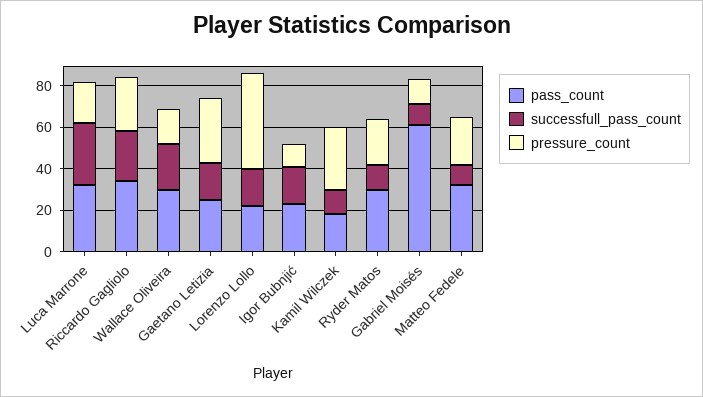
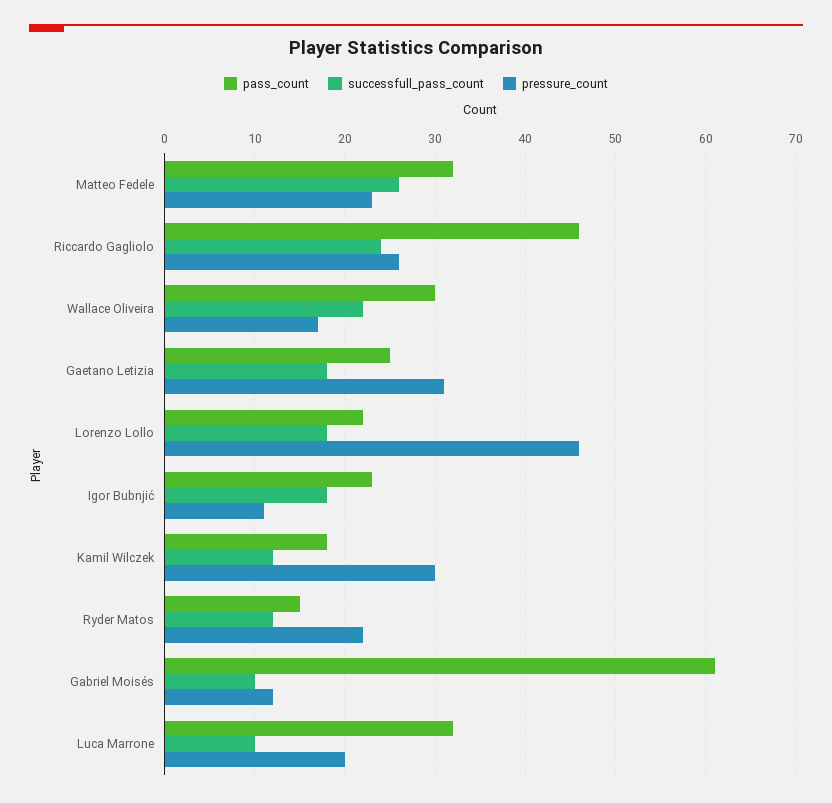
  {
    "pass_count": {
      "Luca Marrone": 32,
-     "Riccardo Gagliolo": 35,
+     "Riccardo Gagliolo": 46,
      "Wallace Oliveira": 30,
      "Gaetano Letizia": 25,
      "Lorenzo Lollo": 22,
      "Igor Bubnjić": 23,
      "Kamil Wilczek": 18,
-     "Ryder Matos": 30,
+     "Ryder Matos": 15,
      "Gabriel Moisés": 61,
      "Matteo Fedele": 32
    },
    "successfull_pass_count": {
-     "Luca Marrone": 30,
+     "Luca Marrone": 10,
      "Riccardo Gagliolo": 24,
      "Wallace Oliveira": 22,
      "Gaetano Letizia": 18,
      "Lorenzo Lollo": 18,
      "Igor Bubnjić": 18,
      "Kamil Wilczek": 12,
      "Ryder Matos": 12,
      "Gabriel Moisés": 10,
-     "Matteo Fedele": 10
+     "Matteo Fedele": 26
    },
    "pressure_count": {
      "Luca Marrone": 20,
      "Riccardo Gagliolo": 26,
      "Wallace Oliveira": 17,
      "Gaetano Letizia": 31,
      "Lorenzo Lollo": 46,
      "Igor Bubnjić": 11,
      "Kamil Wilczek": 30,
      "Ryder Matos": 22,
      "Gabriel Moisés": 12,
      "Matteo Fedele": 23
    }
  }

